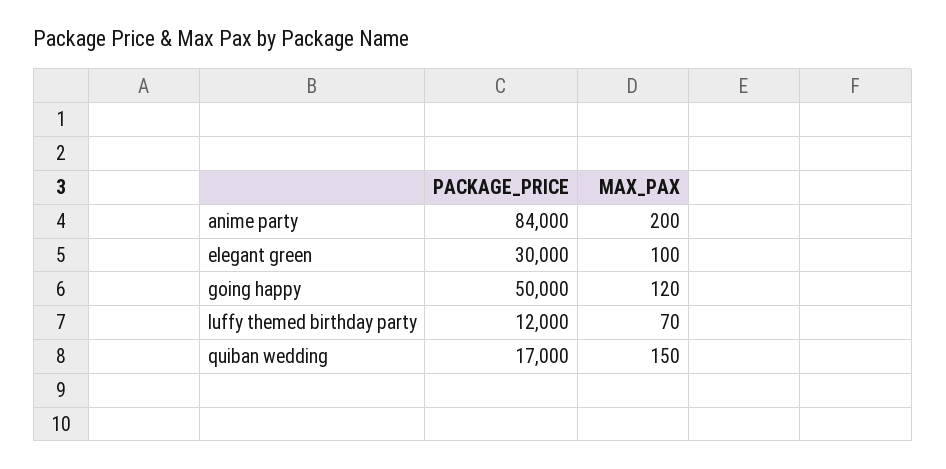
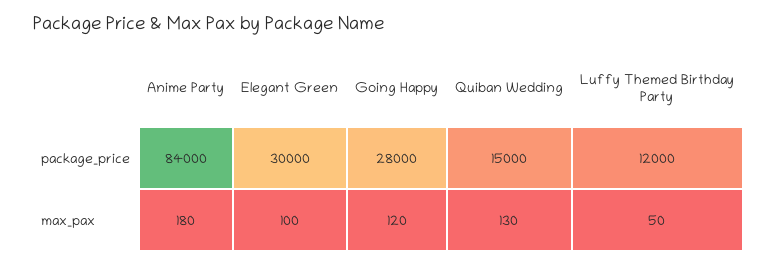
  {
    "PACKAGE_PRICE": {
      "anime party": 84000,
      "elegant green": 30000,
-     "going happy": 50000,
+     "going happy": 28000,
      "luffy themed birthday party": 12000,
-     "quiban wedding": 17000
+     "quiban wedding": 15000
    },
    "MAX_PAX": {
-     "anime party": 200,
+     "anime party": 180,
      "elegant green": 100,
      "going happy": 120,
-     "luffy themed birthday party": 70,
+     "luffy themed birthday party": 50,
-     "quiban wedding": 150
+     "quiban wedding": 130
    }
  }

